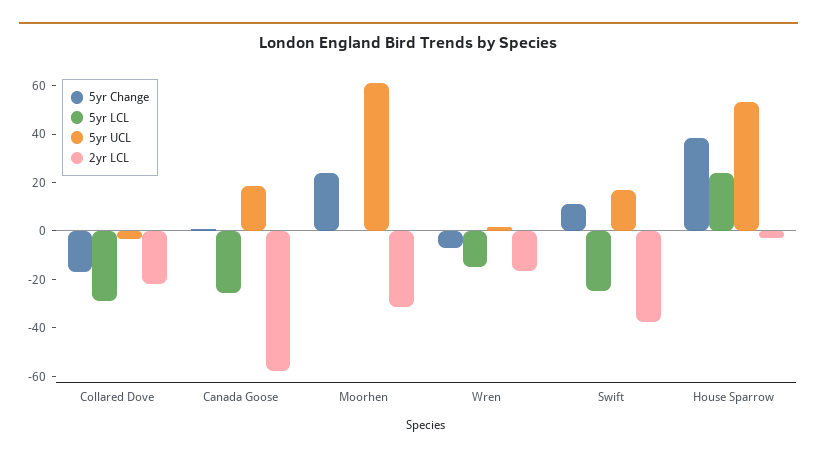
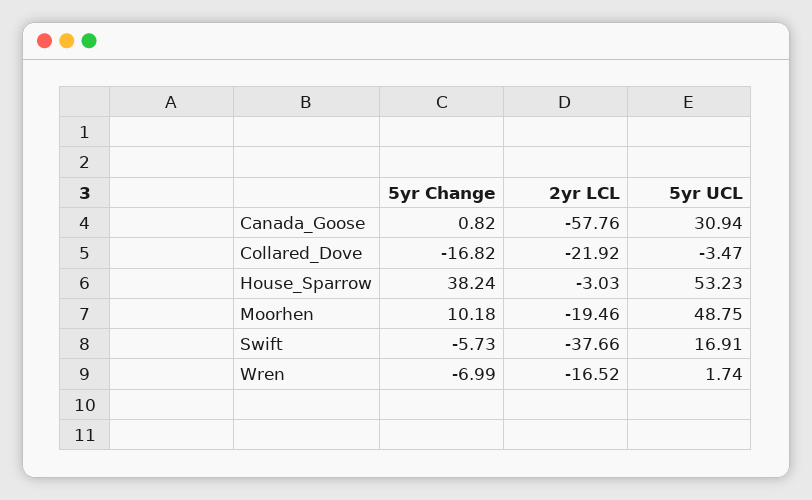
  {
    "5yr Change": {
      "Collared Dove": -16.82,
      "Canada Goose": 0.82,
-     "Moorhen": 25,
+     "Moorhen": 10.18,
      "Wren": -6.99,
-     "Swift": 10,
+     "Swift": -5.73,
      "House Sparrow": 38.24
    },
-   "5yr LCL": {
-     "Collared Dove": -30,
-     "Canada Goose": -25,
-     "Moorhen": 0,
-     "Wren": -15,
-     "Swift": -25,
-     "House Sparrow": 25
-   },
    "5yr UCL": {
      "Collared Dove": -3.47,
-     "Canada Goose": 20,
+     "Canada Goose": 30.94,
-     "Moorhen": 60,
+     "Moorhen": 48.75,
      "Wren": 1.74,
      "Swift": 16.91,
      "House Sparrow": 53.23
    },
    "2yr LCL": {
      "Collared Dove": -21.92,
      "Canada Goose": -57.76,
-     "Moorhen": -30,
+     "Moorhen": -19.46,
      "Wren": -16.52,
      "Swift": -37.66,
      "House Sparrow": -3.03
    }
  }

